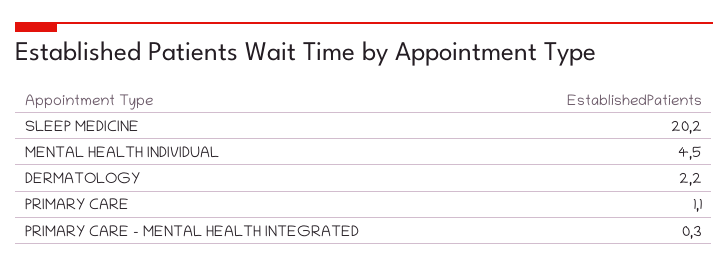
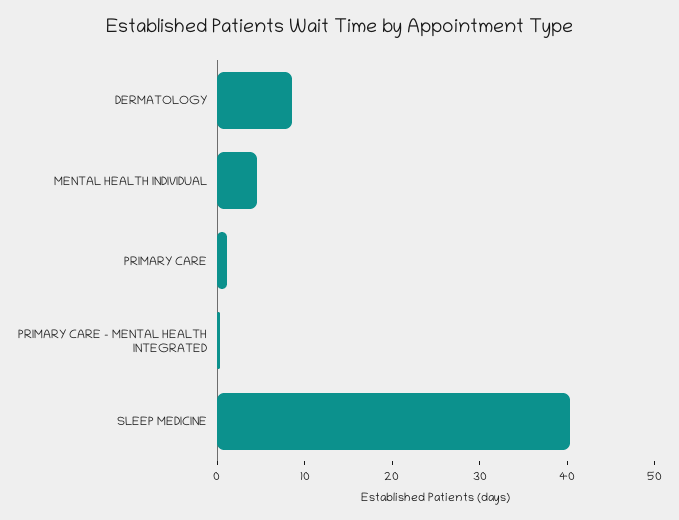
  {
-   "SLEEP MEDICINE": 20.2,
+   "SLEEP MEDICINE": 40,
    "MENTAL HEALTH INDIVIDUAL": 4.5,
-   "DERMATOLOGY": 2.2,
+   "DERMATOLOGY": 8,
    "PRIMARY CARE": 1.1,
    "PRIMARY CARE - MENTAL HEALTH INTEGRATED": 0.3
  }

